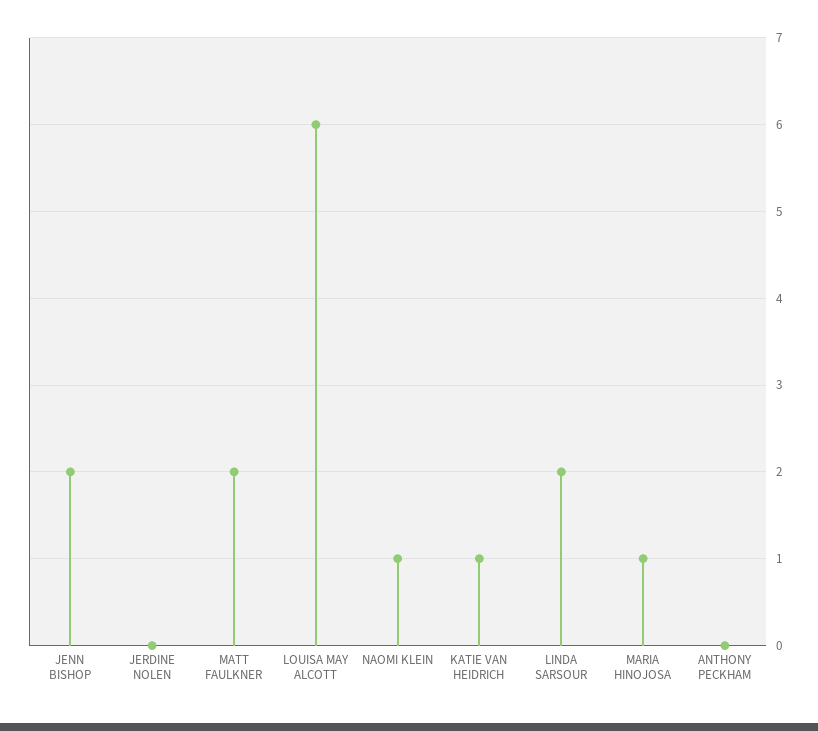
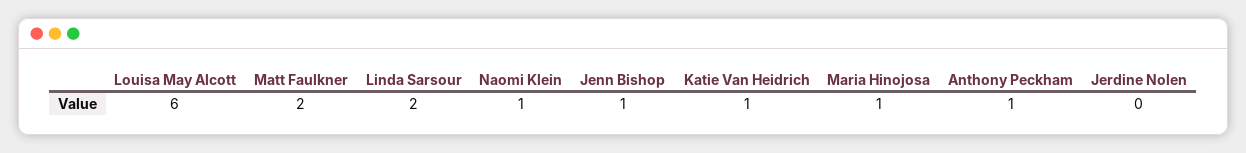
  {
-   "JENN BISHOP": 2,
+   "JENN BISHOP": 1,
    "JERDINE NOLEN": 0,
    "MATT FAULKNER": 2,
    "LOUISA MAY ALCOTT": 6,
    "NAOMI KLEIN": 1,
    "KATIE VAN HEIDRICH": 1,
    "LINDA SARSOUR": 2,
    "MARIA HINOJOSA": 1,
-   "ANTHONY PECKHAM": 0
+   "ANTHONY PECKHAM": 1
  }

